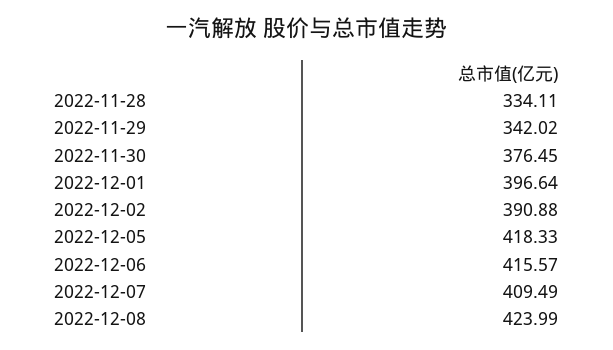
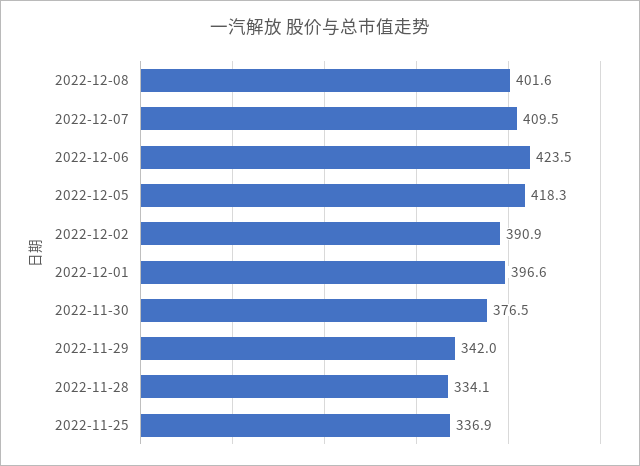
  {
    "2022-11-28": 334.11,
    "2022-11-29": 342.02,
    "2022-11-30": 376.45,
    "2022-12-01": 396.64,
    "2022-12-02": 390.88,
    "2022-12-05": 418.33,
-   "2022-12-06": 415.57,
+   "2022-12-06": 423.5,
    "2022-12-07": 409.49,
-   "2022-12-08": 423.99
+   "2022-12-08": 401.6,
+   "2022-11-25": 336.9
  }

